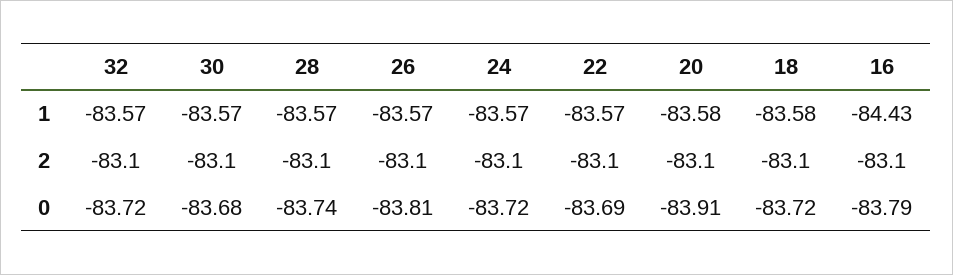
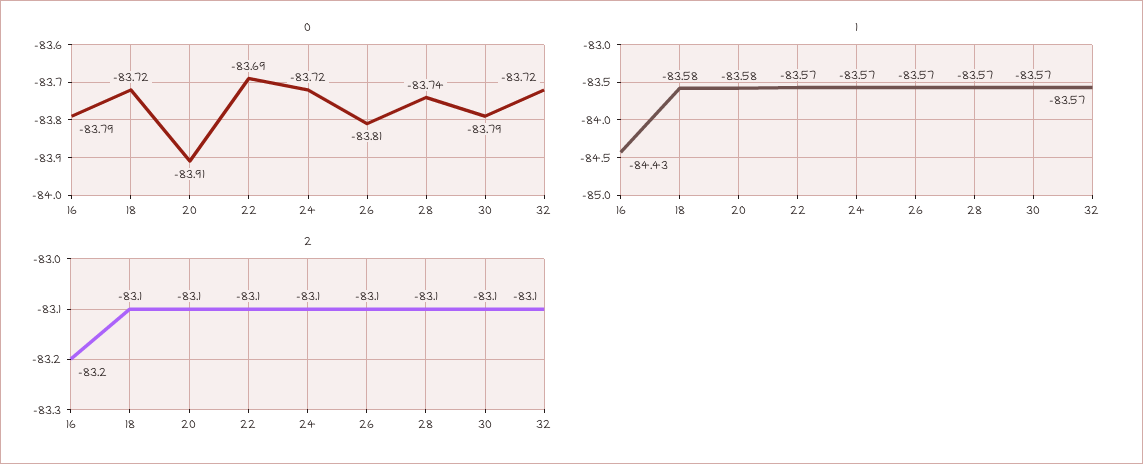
  {
    "1": {
      "32": -83.57,
      "30": -83.57,
      "28": -83.57,
      "26": -83.57,
      "24": -83.57,
      "22": -83.57,
      "20": -83.58,
      "18": -83.58,
      "16": -84.43
    },
    "2": {
      "32": -83.1,
      "30": -83.1,
      "28": -83.1,
      "26": -83.1,
      "24": -83.1,
      "22": -83.1,
      "20": -83.1,
      "18": -83.1,
-     "16": -83.1
+     "16": -83.2
    },
    "0": {
      "32": -83.72,
-     "30": -83.68,
+     "30": -83.79,
      "28": -83.74,
      "26": -83.81,
      "24": -83.72,
      "22": -83.69,
      "20": -83.91,
      "18": -83.72,
      "16": -83.79
    }
  }

